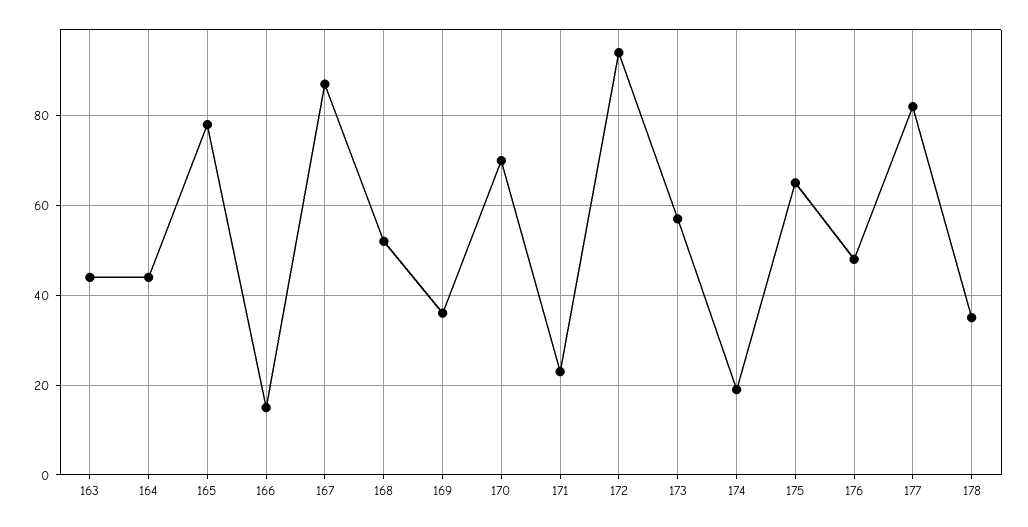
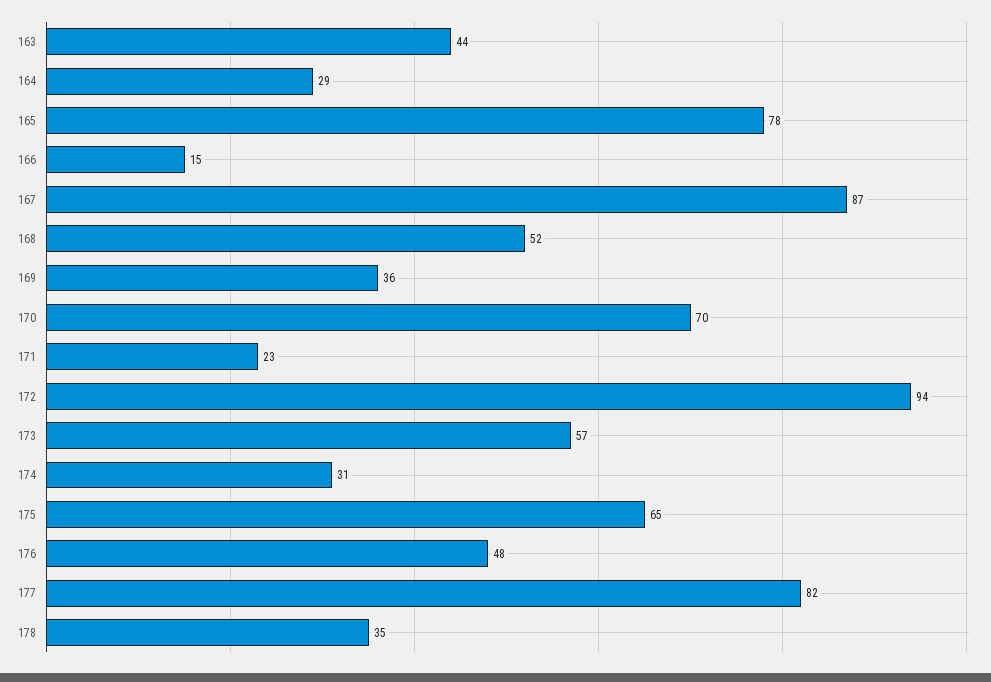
  {
    "163": 44,
-   "164": 45,
+   "164": 29,
    "165": 78,
    "166": 15,
    "167": 87,
    "168": 52,
    "169": 36,
    "170": 70,
    "171": 23,
    "172": 94,
    "173": 57,
-   "174": 20,
+   "174": 31,
    "175": 65,
    "176": 48,
    "177": 82,
    "178": 35
  }

